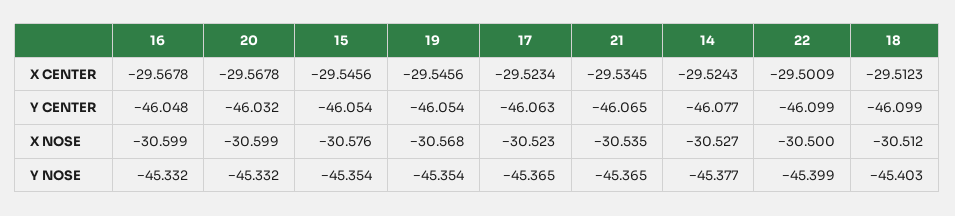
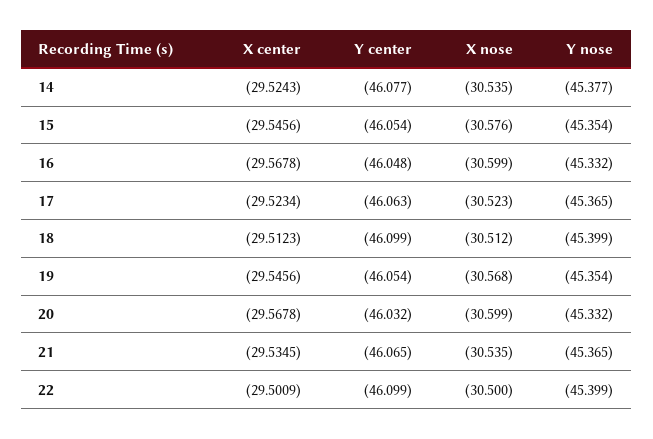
  {
    "16": {
      "X CENTER": -29.5678,
      "Y CENTER": -46.048,
      "X NOSE": -30.599,
      "Y NOSE": -45.332
    },
    "20": {
      "X CENTER": -29.5678,
      "Y CENTER": -46.032,
      "X NOSE": -30.599,
      "Y NOSE": -45.332
    },
    "15": {
      "X CENTER": -29.5456,
      "Y CENTER": -46.054,
      "X NOSE": -30.576,
      "Y NOSE": -45.354
    },
    "19": {
      "X CENTER": -29.5456,
      "Y CENTER": -46.054,
      "X NOSE": -30.568,
      "Y NOSE": -45.354
    },
    "17": {
      "X CENTER": -29.5234,
      "Y CENTER": -46.063,
      "X NOSE": -30.523,
      "Y NOSE": -45.365
    },
    "21": {
      "X CENTER": -29.5345,
      "Y CENTER": -46.065,
      "X NOSE": -30.535,
      "Y NOSE": -45.365
    },
    "14": {
      "X CENTER": -29.5243,
      "Y CENTER": -46.077,
-     "X NOSE": -30.527,
+     "X NOSE": -30.535,
      "Y NOSE": -45.377
    },
    "22": {
      "X CENTER": -29.5009,
      "Y CENTER": -46.099,
      "X NOSE": -30.5,
      "Y NOSE": -45.399
    },
    "18": {
      "X CENTER": -29.5123,
      "Y CENTER": -46.099,
      "X NOSE": -30.512,
-     "Y NOSE": -45.403
+     "Y NOSE": -45.399
    }
  }

